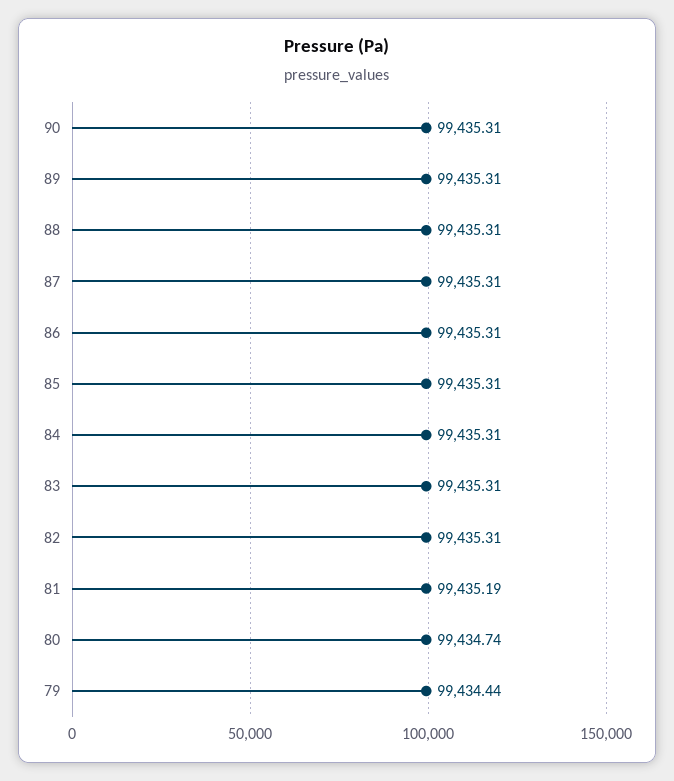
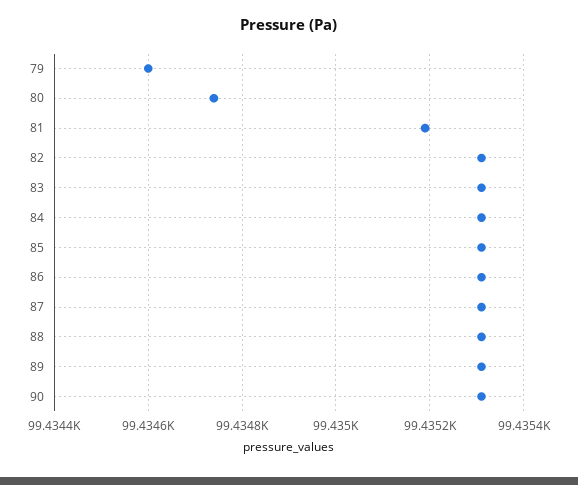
  {
    "90": 99435.31,
    "89": 99435.31,
    "88": 99435.31,
    "87": 99435.31,
    "86": 99435.31,
    "85": 99435.31,
    "84": 99435.31,
    "83": 99435.31,
    "82": 99435.31,
    "81": 99435.19,
    "80": 99434.74,
-   "79": 99434.44
+   "79": 99434.6
  }

